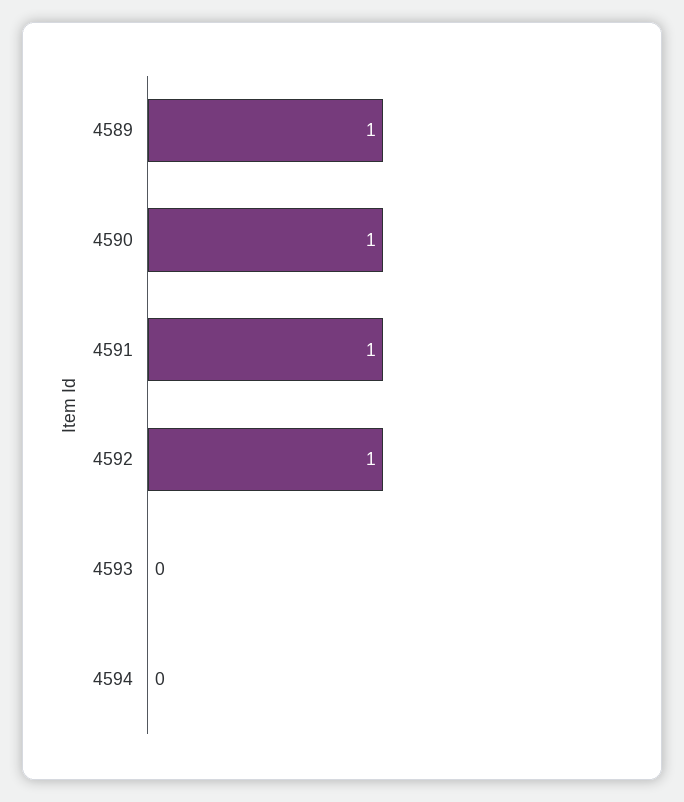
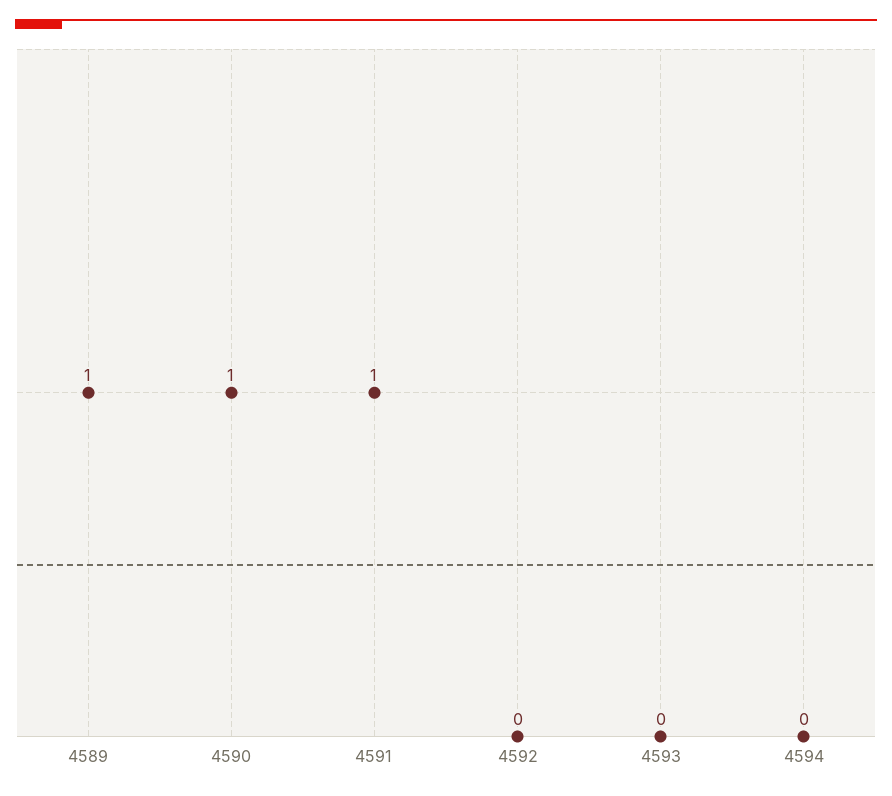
  {
    "4589": 1,
    "4590": 1,
    "4591": 1,
-   "4592": 1,
+   "4592": 0,
    "4593": 0,
    "4594": 0
  }

